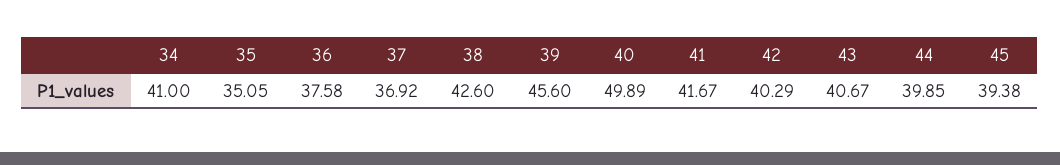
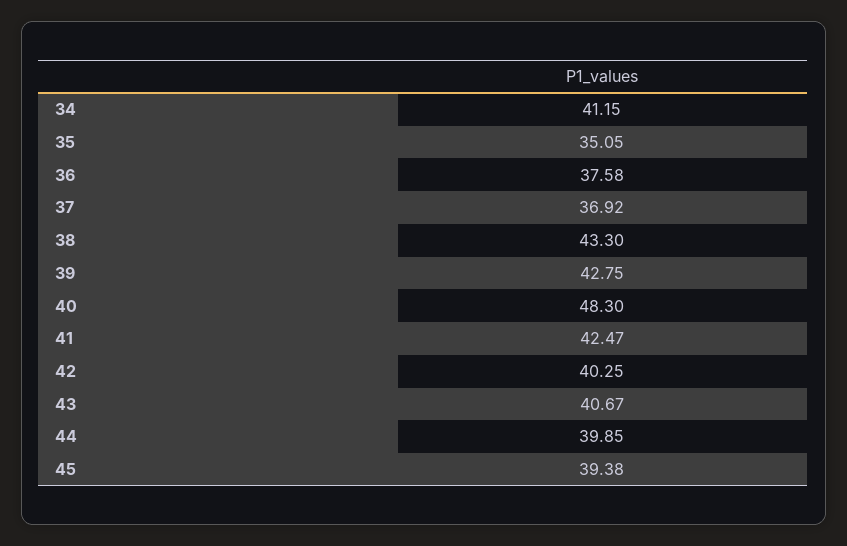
  {
-   "34": 41,
+   "34": 41.15,
    "35": 35.05,
    "36": 37.58,
    "37": 36.92,
-   "38": 42.6,
+   "38": 43.3,
-   "39": 45.6,
+   "39": 42.75,
-   "40": 49.89,
+   "40": 48.3,
-   "41": 41.67,
+   "41": 42.47,
-   "42": 40.29,
+   "42": 40.25,
    "43": 40.67,
    "44": 39.85,
    "45": 39.38
  }

